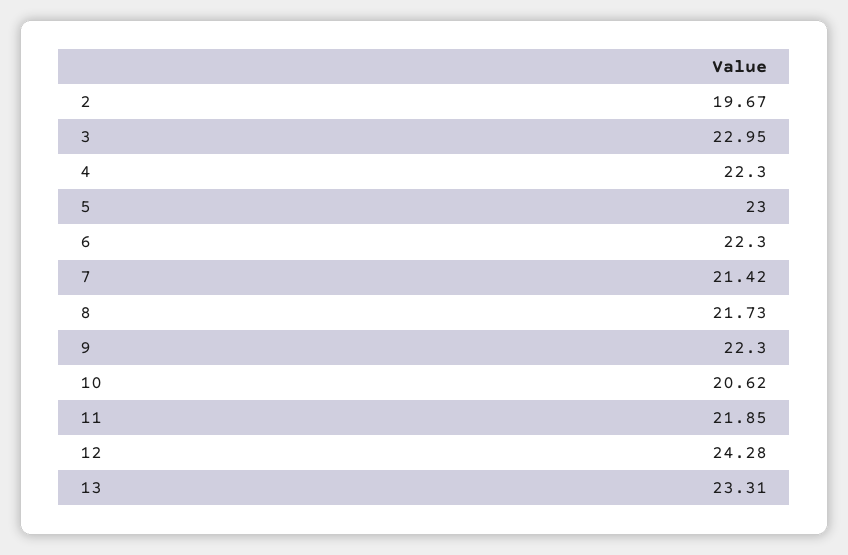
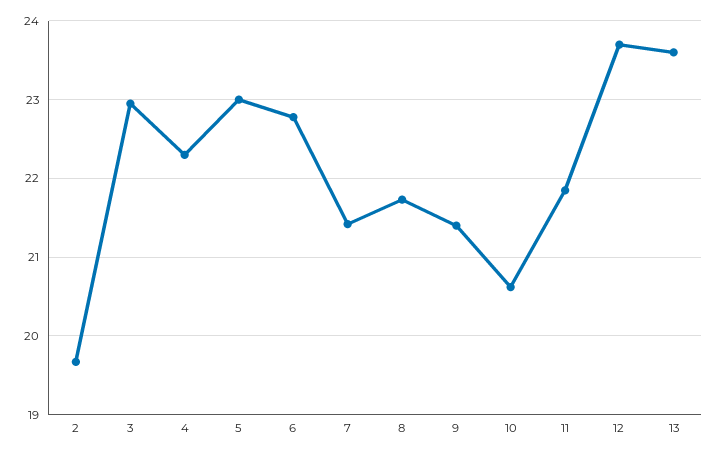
  {
    "2": 19.67,
    "3": 22.95,
    "4": 22.3,
    "5": 23,
-   "6": 22.3,
+   "6": 22.8,
    "7": 21.42,
    "8": 21.73,
-   "9": 22.3,
+   "9": 21.4,
    "10": 20.62,
    "11": 21.85,
-   "12": 24.28,
+   "12": 23.7,
-   "13": 23.31
+   "13": 23.6
  }

